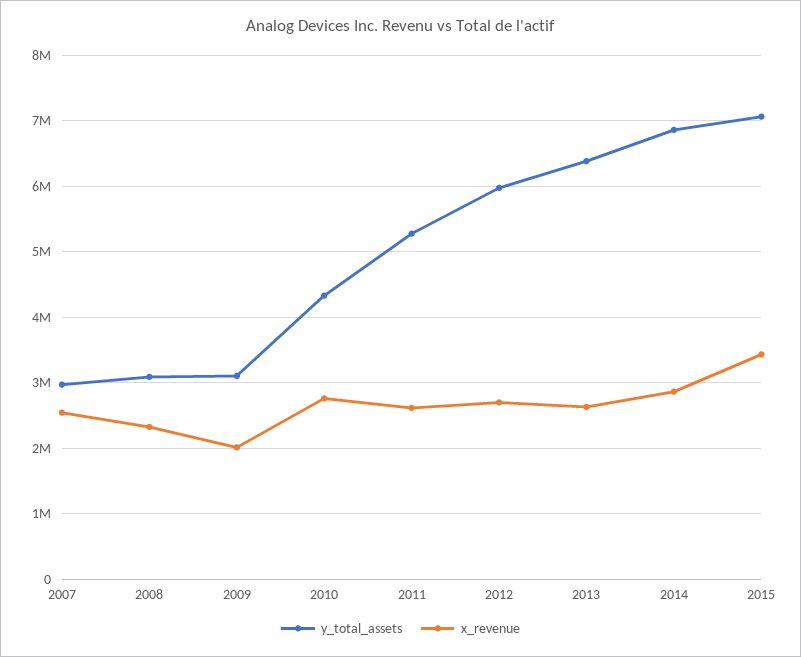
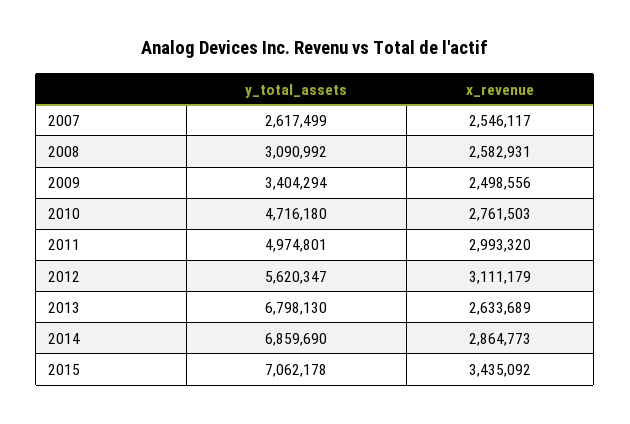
  {
    "y_total_assets": {
-     "2007": 3000000,
+     "2007": 2617499,
      "2008": 3090992,
-     "2009": 3100000,
+     "2009": 3404294,
-     "2010": 4300000,
+     "2010": 4716180,
-     "2011": 5300000,
+     "2011": 4974801,
-     "2012": 6000000,
+     "2012": 5620347,
-     "2013": 6400000,
+     "2013": 6798130,
      "2014": 6859690,
      "2015": 7062178
    },
    "x_revenue": {
      "2007": 2546117,
-     "2008": 2300000,
+     "2008": 2582931,
-     "2009": 2000000,
+     "2009": 2498556,
      "2010": 2761503,
-     "2011": 2600000,
+     "2011": 2993320,
-     "2012": 2700000,
+     "2012": 3111179,
      "2013": 2633689,
      "2014": 2864773,
      "2015": 3435092
    }
  }

